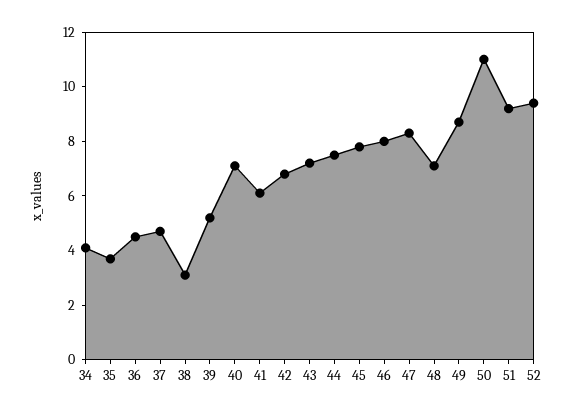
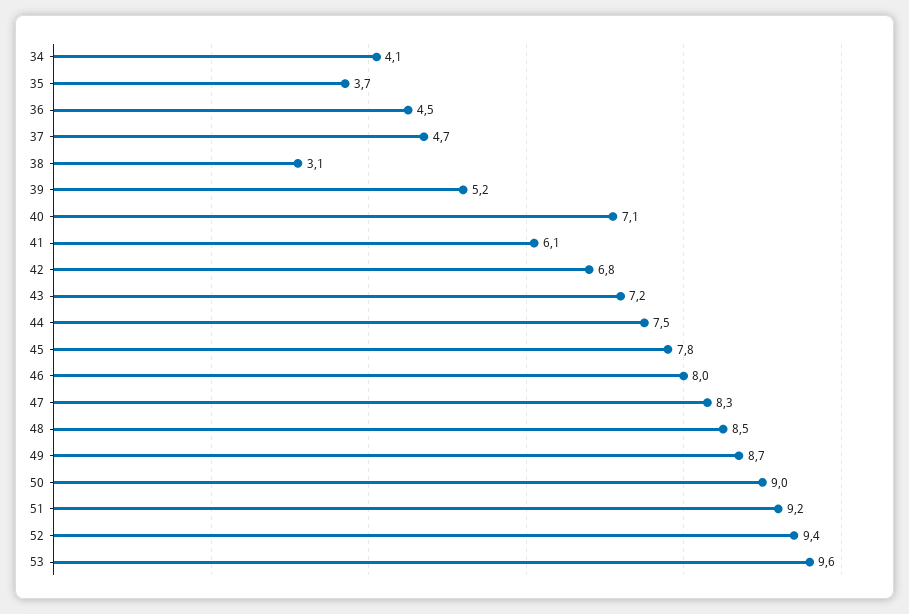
  {
    "34": 4.1,
    "35": 3.7,
    "36": 4.5,
    "37": 4.7,
    "38": 3.1,
    "39": 5.2,
    "40": 7.1,
    "41": 6.1,
    "42": 6.8,
    "43": 7.2,
    "44": 7.5,
    "45": 7.8,
    "46": 8,
    "47": 8.3,
-   "48": 7,
+   "48": 8.5,
    "49": 8.7,
-   "50": 11,
+   "50": 9,
    "51": 9.2,
-   "52": 9.4
+   "52": 9.4,
+   "53": 9.6
  }

